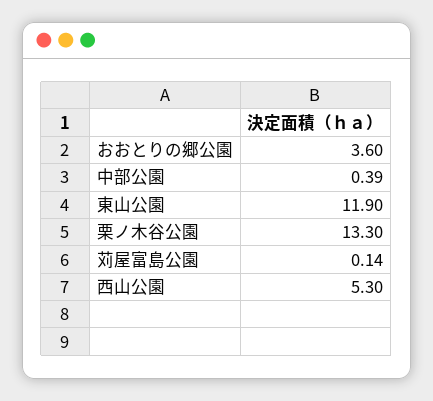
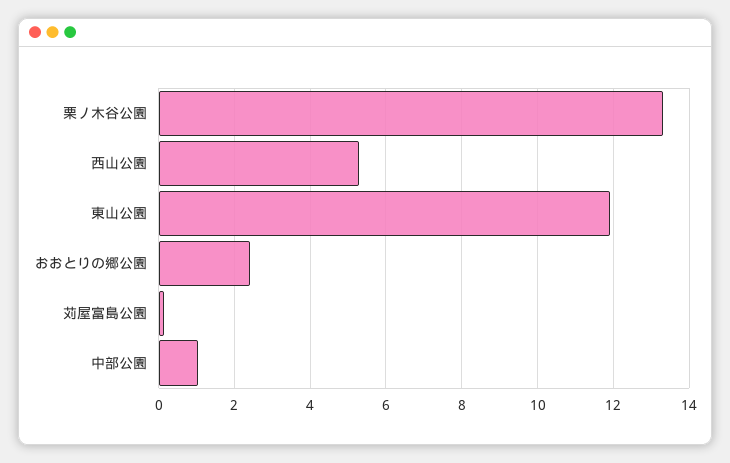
  {
-   "おおとりの郷公園": 3.6,
+   "おおとりの郷公園": 2.4,
-   "中部公園": 0.39,
+   "中部公園": 1,
    "東山公園": 11.9,
    "栗ノ木谷公園": 13.3,
    "苅屋富島公園": 0.14,
    "西山公園": 5.3
  }

